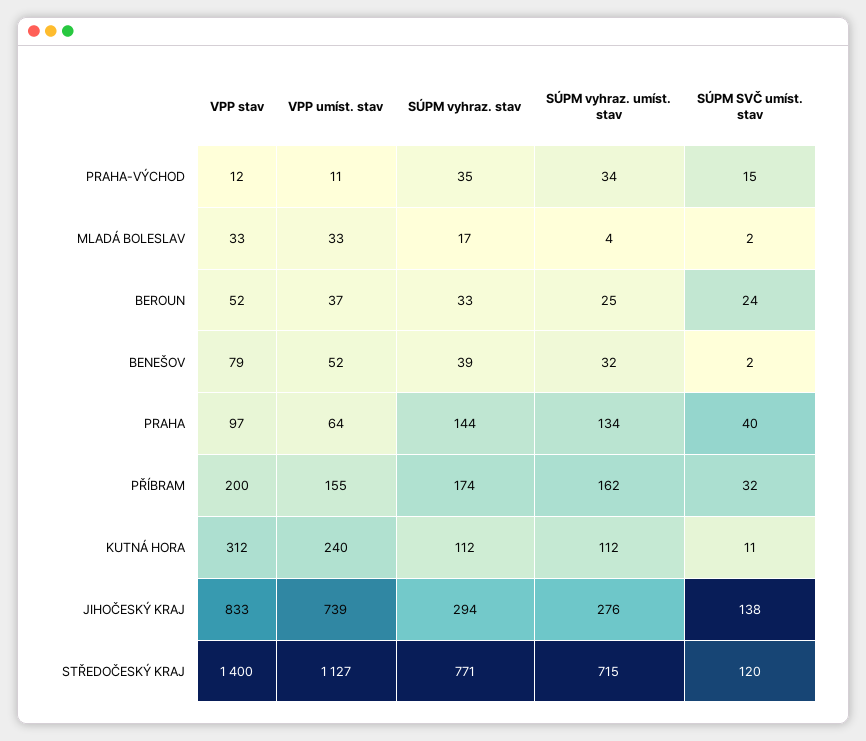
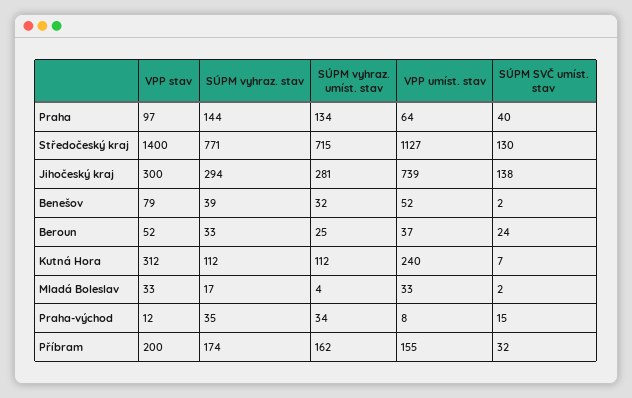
  {
    "VPP stav": {
      "PRAHA-VÝCHOD": 12,
      "MLADÁ BOLESLAV": 33,
      "BEROUN": 52,
      "BENEŠOV": 79,
      "PRAHA": 97,
      "PŘÍBRAM": 200,
      "KUTNÁ HORA": 312,
-     "JIHOČESKÝ KRAJ": 833,
+     "JIHOČESKÝ KRAJ": 300,
      "STŘEDOČESKÝ KRAJ": 1400
    },
    "VPP umíst. stav": {
-     "PRAHA-VÝCHOD": 11,
+     "PRAHA-VÝCHOD": 8,
      "MLADÁ BOLESLAV": 33,
      "BEROUN": 37,
      "BENEŠOV": 52,
      "PRAHA": 64,
      "PŘÍBRAM": 155,
      "KUTNÁ HORA": 240,
      "JIHOČESKÝ KRAJ": 739,
      "STŘEDOČESKÝ KRAJ": 1127
    },
    "SÚPM vyhraz. stav": {
      "PRAHA-VÝCHOD": 35,
      "MLADÁ BOLESLAV": 17,
      "BEROUN": 33,
      "BENEŠOV": 39,
      "PRAHA": 144,
      "PŘÍBRAM": 174,
      "KUTNÁ HORA": 112,
      "JIHOČESKÝ KRAJ": 294,
      "STŘEDOČESKÝ KRAJ": 771
    },
    "SÚPM vyhraz. umíst. stav": {
      "PRAHA-VÝCHOD": 34,
      "MLADÁ BOLESLAV": 4,
      "BEROUN": 25,
      "BENEŠOV": 32,
      "PRAHA": 134,
      "PŘÍBRAM": 162,
      "KUTNÁ HORA": 112,
-     "JIHOČESKÝ KRAJ": 276,
+     "JIHOČESKÝ KRAJ": 281,
      "STŘEDOČESKÝ KRAJ": 715
    },
    "SÚPM SVČ umíst. stav": {
      "PRAHA-VÝCHOD": 15,
      "MLADÁ BOLESLAV": 2,
      "BEROUN": 24,
      "BENEŠOV": 2,
      "PRAHA": 40,
      "PŘÍBRAM": 32,
-     "KUTNÁ HORA": 11,
+     "KUTNÁ HORA": 7,
      "JIHOČESKÝ KRAJ": 138,
-     "STŘEDOČESKÝ KRAJ": 120
+     "STŘEDOČESKÝ KRAJ": 130
    }
  }

